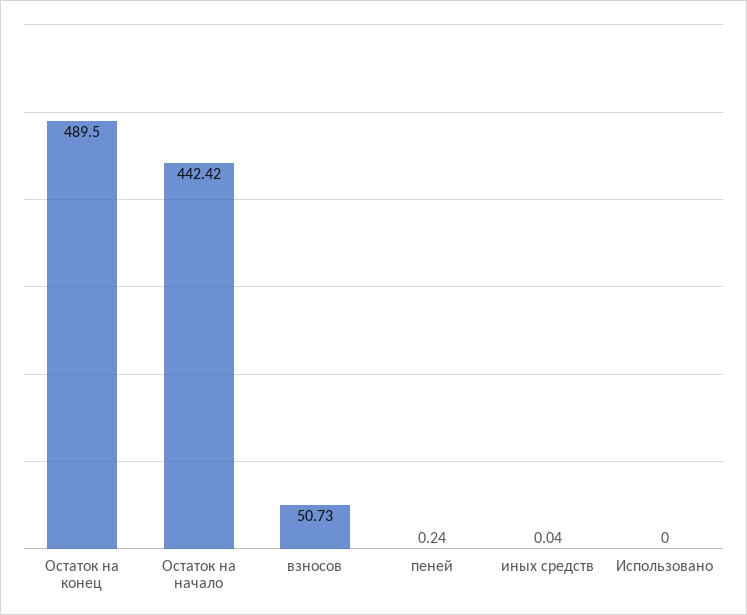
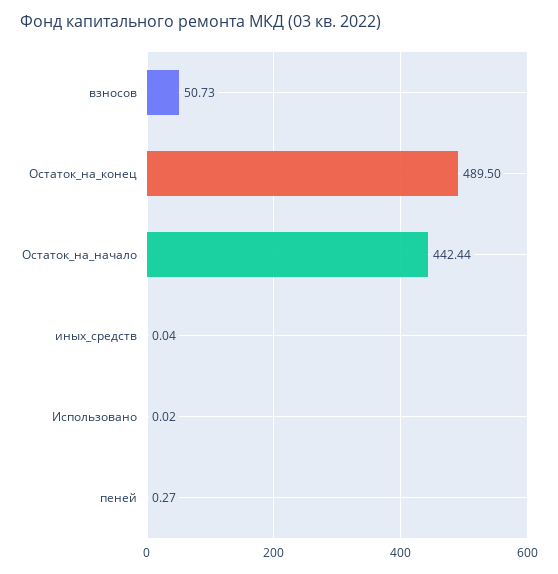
  {
    "Остаток на конец": 489.5,
-   "Остаток на начало": 442.42,
+   "Остаток на начало": 442.44,
    "взносов": 50.73,
-   "пеней": 0.24,
+   "пеней": 0.27,
    "иных средств": 0.04,
-   "Использовано": 0
+   "Использовано": 0.02
  }

